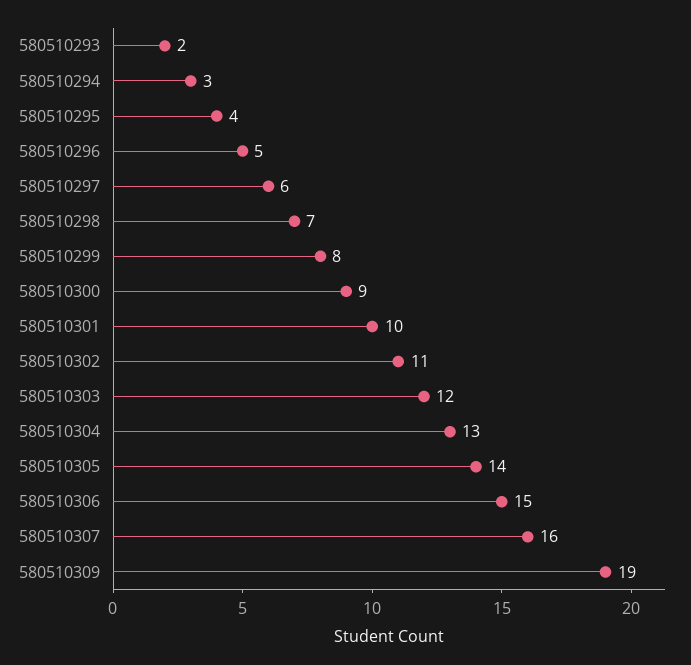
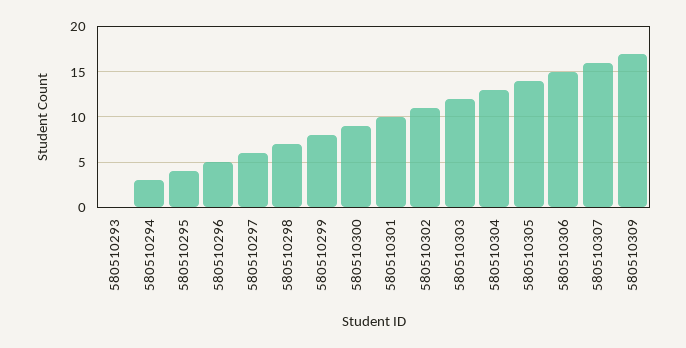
  {
-   "580510293": 2,
+   "580510293": 0,
    "580510294": 3,
    "580510295": 4,
    "580510296": 5,
    "580510297": 6,
    "580510298": 7,
    "580510299": 8,
    "580510300": 9,
    "580510301": 10,
    "580510302": 11,
    "580510303": 12,
    "580510304": 13,
    "580510305": 14,
    "580510306": 15,
    "580510307": 16,
-   "580510309": 19
+   "580510309": 17
  }

